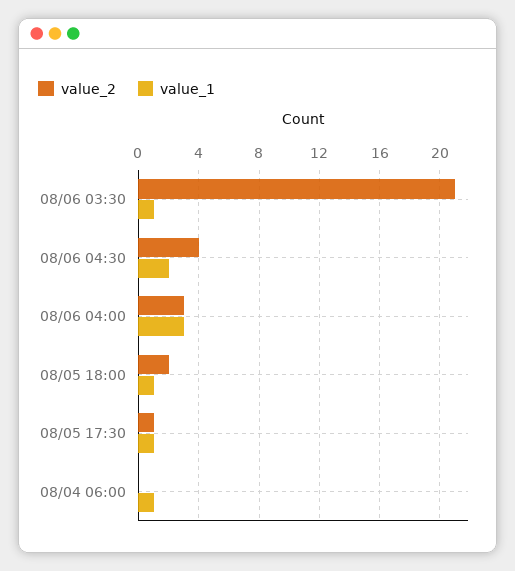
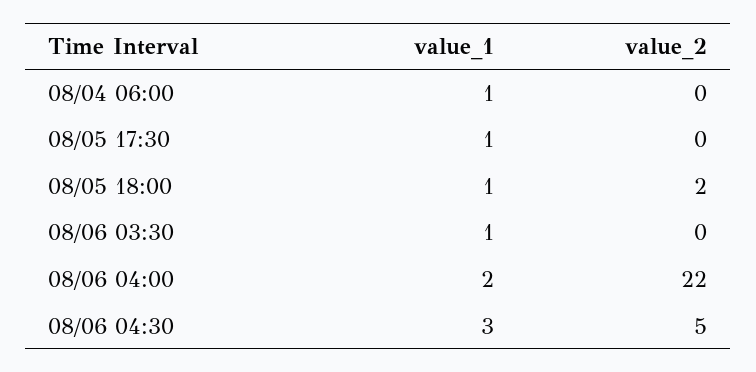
  {
    "value_2": {
-     "08/06 03:30": 21,
+     "08/06 03:30": 0,
-     "08/06 04:30": 4,
+     "08/06 04:30": 5,
-     "08/06 04:00": 3,
+     "08/06 04:00": 22,
      "08/05 18:00": 2,
-     "08/05 17:30": 1,
+     "08/05 17:30": 0,
      "08/04 06:00": 0
    },
    "value_1": {
      "08/06 03:30": 1,
-     "08/06 04:30": 2,
+     "08/06 04:30": 3,
-     "08/06 04:00": 3,
+     "08/06 04:00": 2,
      "08/05 18:00": 1,
      "08/05 17:30": 1,
      "08/04 06:00": 1
    }
  }

